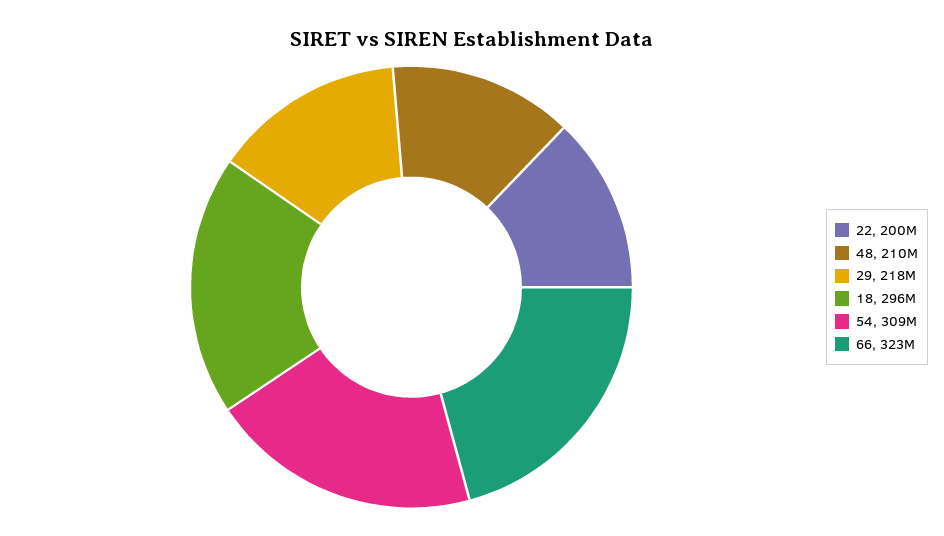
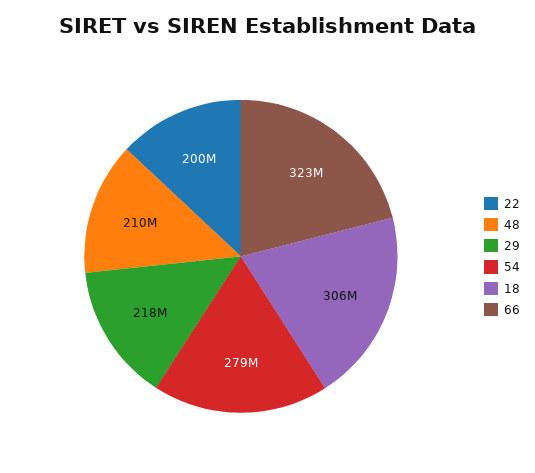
  {
    "22": 200000000,
    "48": 210000000,
    "29": 218000000,
-   "18": 296000000,
+   "18": 306000000,
-   "54": 309000000,
+   "54": 279000000,
    "66": 323000000
  }

